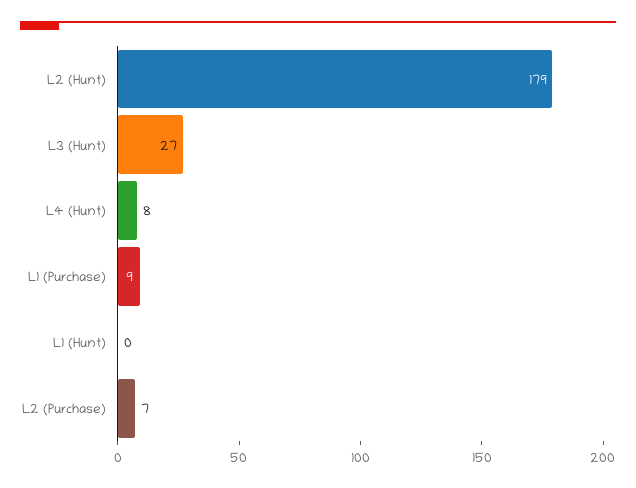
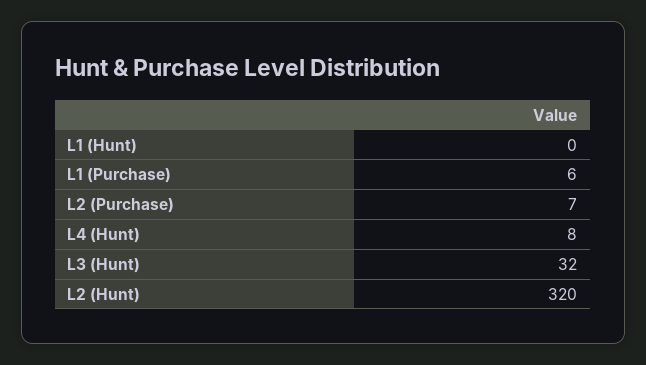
  {
-   "L2 (Hunt)": 179,
+   "L2 (Hunt)": 320,
-   "L3 (Hunt)": 27,
+   "L3 (Hunt)": 32,
    "L4 (Hunt)": 8,
-   "L1 (Purchase)": 9,
+   "L1 (Purchase)": 6,
    "L1 (Hunt)": 0,
    "L2 (Purchase)": 7
  }

